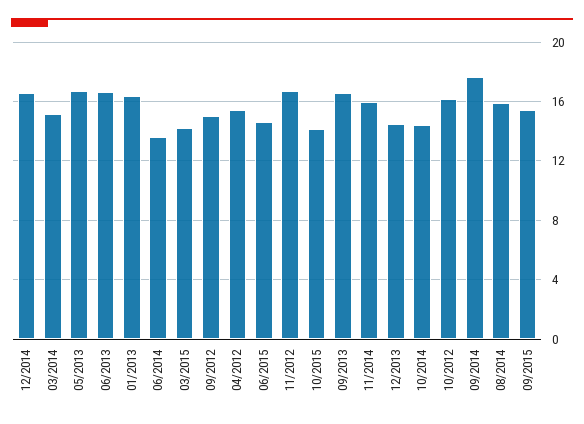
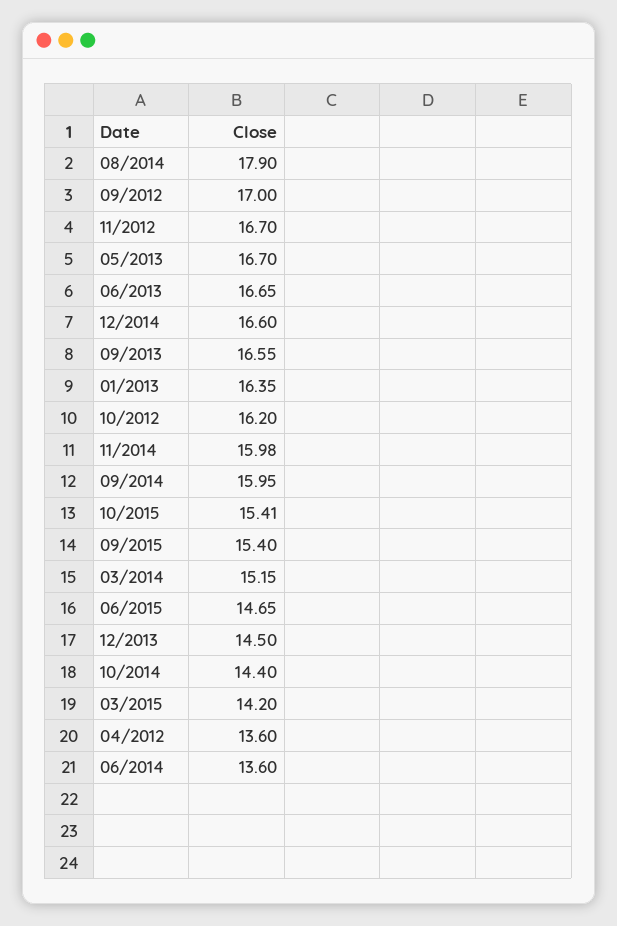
  {
    "12/2014": 16.6,
    "03/2014": 15.15,
    "05/2013": 16.7,
    "06/2013": 16.65,
    "01/2013": 16.35,
    "06/2014": 13.6,
    "03/2015": 14.2,
-   "09/2012": 15,
+   "09/2012": 17,
-   "04/2012": 15.5,
+   "04/2012": 13.6,
    "06/2015": 14.65,
    "11/2012": 16.7,
-   "10/2015": 14,
+   "10/2015": 15.41,
    "09/2013": 16.55,
    "11/2014": 15.98,
    "12/2013": 14.5,
    "10/2014": 14.4,
    "10/2012": 16.2,
-   "09/2014": 17.5,
+   "09/2014": 15.95,
-   "08/2014": 16,
+   "08/2014": 17.9,
    "09/2015": 15.4
  }

